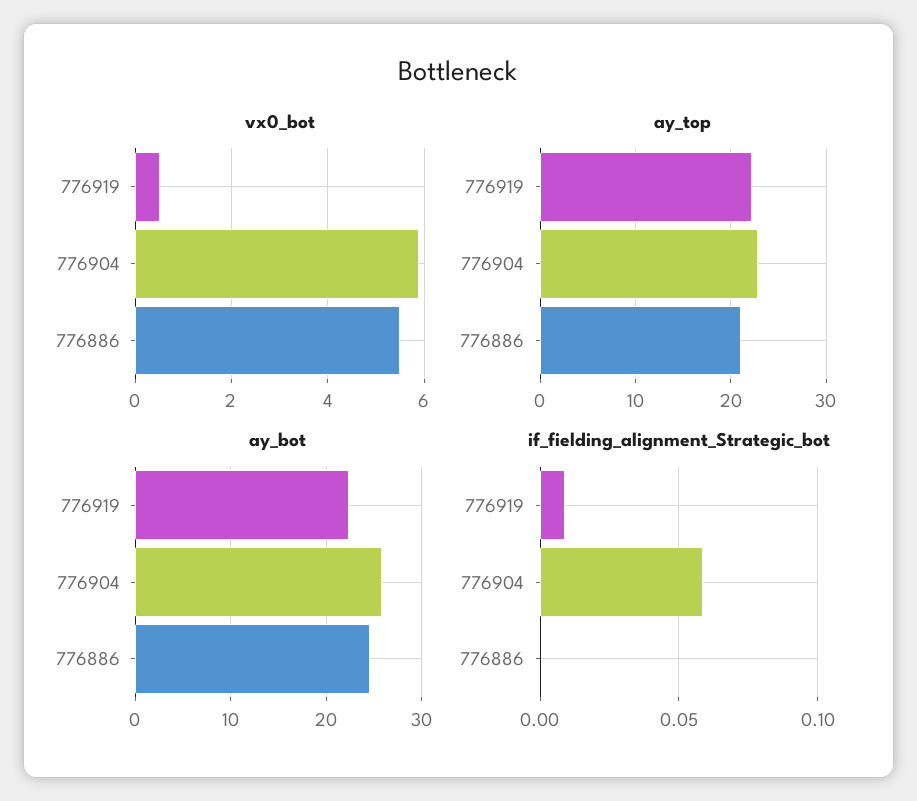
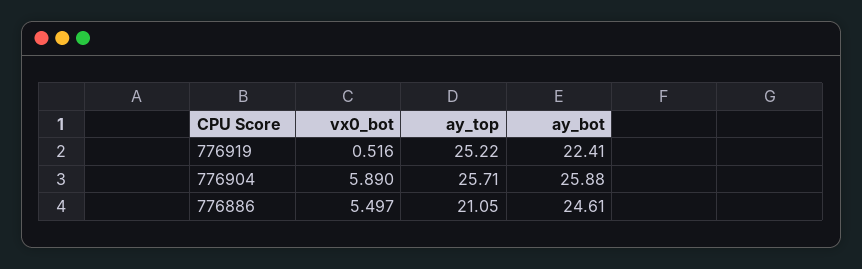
  {
    "vx0_bot": {
      "776919": 0.516,
      "776904": 5.89,
      "776886": 5.497
    },
    "ay_top": {
-     "776919": 22,
+     "776919": 25.22,
-     "776904": 23,
+     "776904": 25.71,
      "776886": 21.05
    },
    "ay_bot": {
      "776919": 22.41,
      "776904": 25.88,
      "776886": 24.61
-   },
+   }
-   "if_fielding_alignment_Strategic_bot": {
-     "776919": 0.01,
-     "776904": 0.06,
-     "776886": 0
-   }
  }

